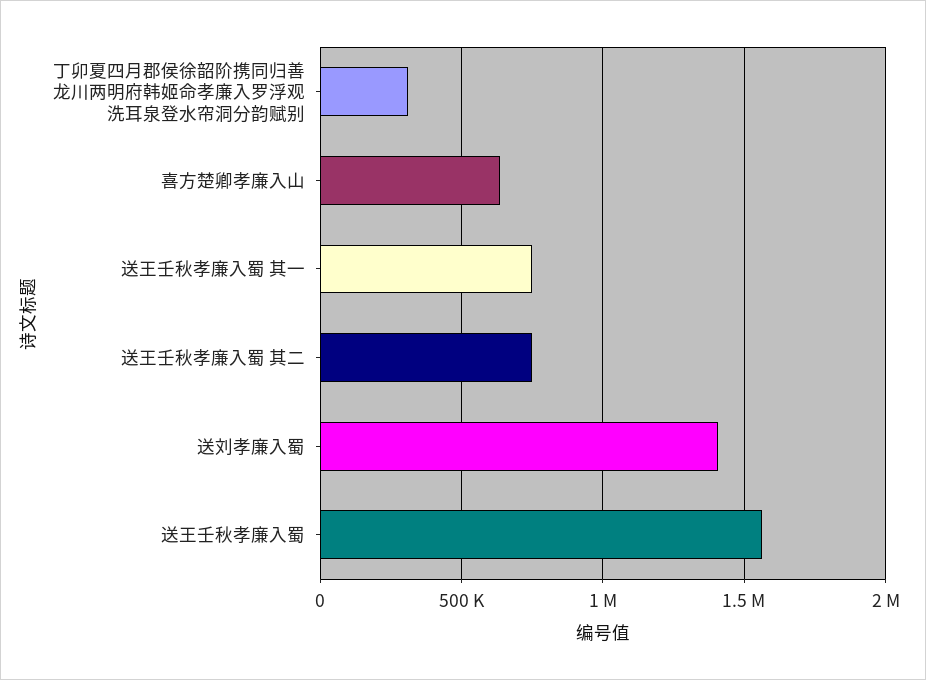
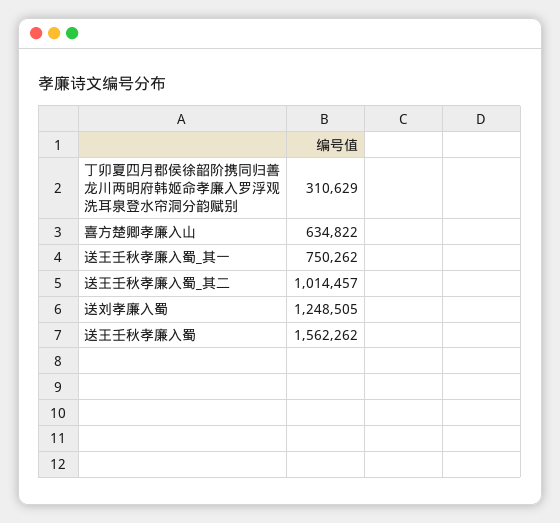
  {
    "丁卯夏四月郡侯徐韶阶携同归善龙川两明府韩姬命孝廉入罗浮观洗耳泉登水帘洞分韵赋别": 310629,
    "喜方楚卿孝廉入山": 634822,
    "送王壬秋孝廉入蜀 其一": 750262,
-   "送王壬秋孝廉入蜀 其二": 750000,
+   "送王壬秋孝廉入蜀 其二": 1014457,
-   "送刘孝廉入蜀": 1400000,
+   "送刘孝廉入蜀": 1248505,
    "送王壬秋孝廉入蜀": 1562262
  }

